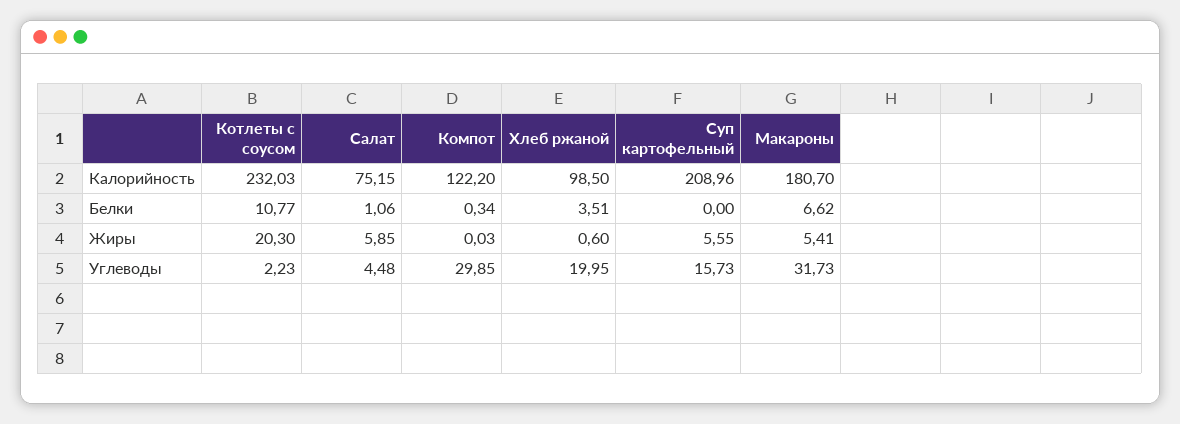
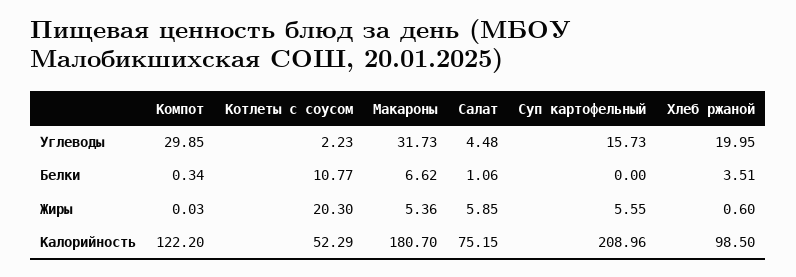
  {
    "Котлеты с соусом": {
-     "Калорийность": 232.03,
+     "Калорийность": 52.29,
      "Белки": 10.77,
      "Жиры": 20.3,
      "Углеводы": 2.23
    },
    "Салат": {
      "Калорийность": 75.15,
      "Белки": 1.06,
      "Жиры": 5.85,
      "Углеводы": 4.48
    },
    "Компот": {
      "Калорийность": 122.2,
      "Белки": 0.34,
      "Жиры": 0.03,
      "Углеводы": 29.85
    },
    "Хлеб ржаной": {
      "Калорийность": 98.5,
      "Белки": 3.51,
      "Жиры": 0.6,
      "Углеводы": 19.95
    },
    "Суп картофельный": {
      "Калорийность": 208.96,
      "Белки": 0,
      "Жиры": 5.55,
      "Углеводы": 15.73
    },
    "Макароны": {
      "Калорийность": 180.7,
      "Белки": 6.62,
-     "Жиры": 5.41,
+     "Жиры": 5.36,
      "Углеводы": 31.73
    }
  }

